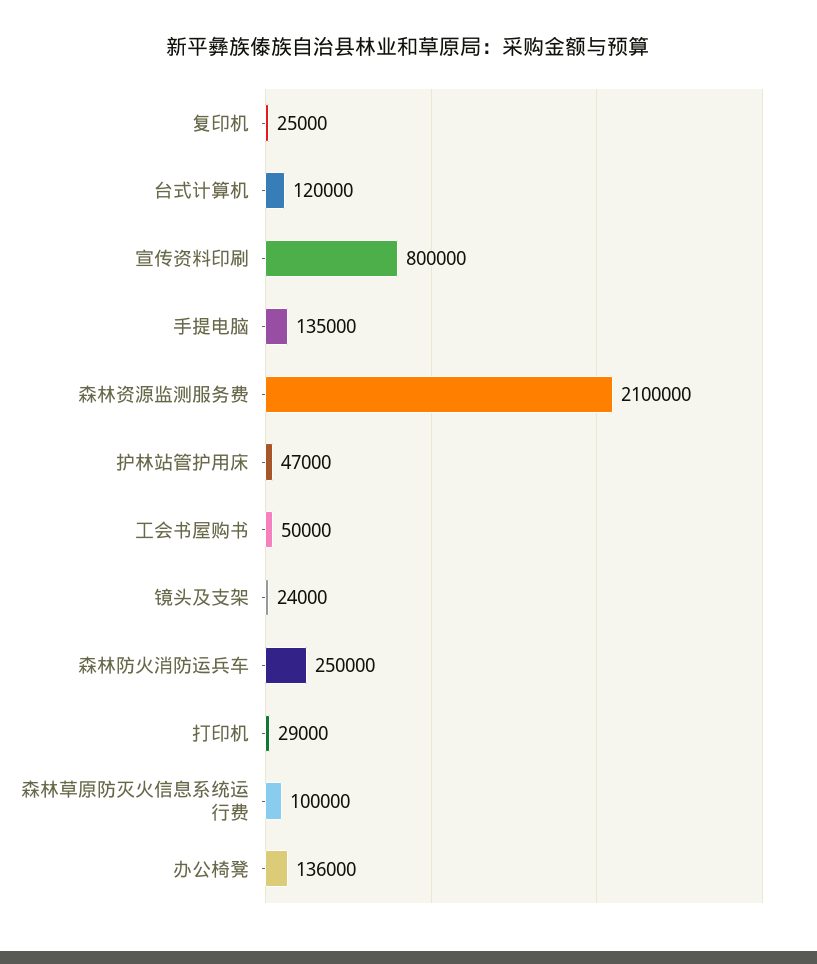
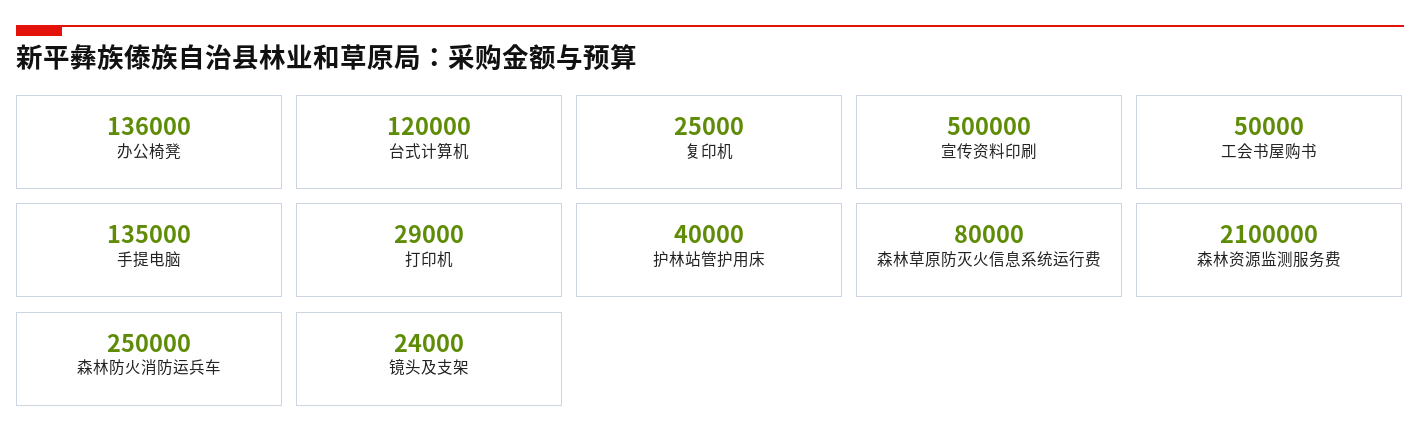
  {
    "复印机": 25000,
    "台式计算机": 120000,
-   "宣传资料印刷": 800000,
+   "宣传资料印刷": 500000,
    "手提电脑": 135000,
    "森林资源监测服务费": 2100000,
-   "护林站管护用床": 47000,
+   "护林站管护用床": 40000,
    "工会书屋购书": 50000,
    "镜头及支架": 24000,
    "森林防火消防运兵车": 250000,
    "打印机": 29000,
-   "森林草原防灭火信息系统运行费": 100000,
+   "森林草原防灭火信息系统运行费": 80000,
    "办公椅凳": 136000
  }

